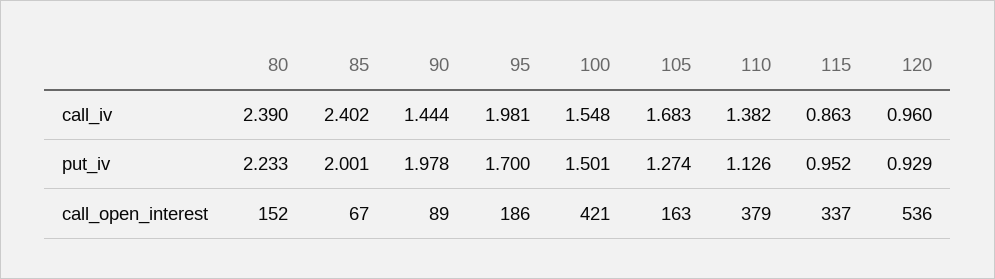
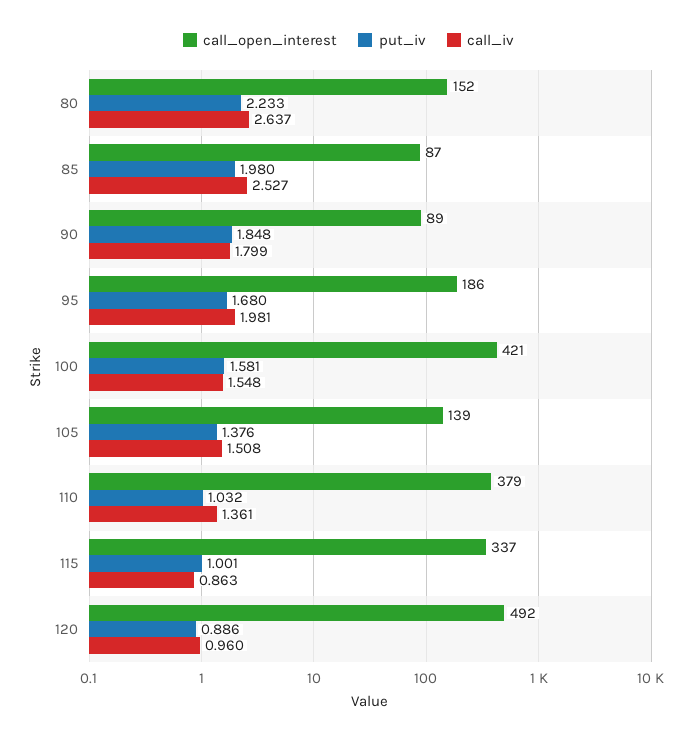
  {
    "call_iv": {
-     "80": 2.39,
+     "80": 2.637,
-     "85": 2.402,
+     "85": 2.527,
-     "90": 1.444,
+     "90": 1.799,
      "95": 1.981,
      "100": 1.548,
-     "105": 1.683,
+     "105": 1.508,
-     "110": 1.382,
+     "110": 1.361,
      "115": 0.863,
      "120": 0.96
    },
    "put_iv": {
      "80": 2.233,
-     "85": 2.001,
+     "85": 1.98,
-     "90": 1.978,
+     "90": 1.848,
-     "95": 1.7,
+     "95": 1.68,
-     "100": 1.501,
+     "100": 1.581,
-     "105": 1.274,
+     "105": 1.376,
-     "110": 1.126,
+     "110": 1.032,
-     "115": 0.952,
+     "115": 1.001,
-     "120": 0.929
+     "120": 0.886
    },
    "call_open_interest": {
      "80": 152,
-     "85": 67,
+     "85": 87,
      "90": 89,
      "95": 186,
      "100": 421,
-     "105": 163,
+     "105": 139,
      "110": 379,
      "115": 337,
-     "120": 536
+     "120": 492
    }
  }

